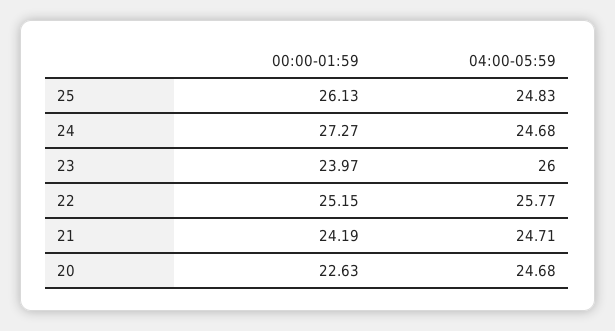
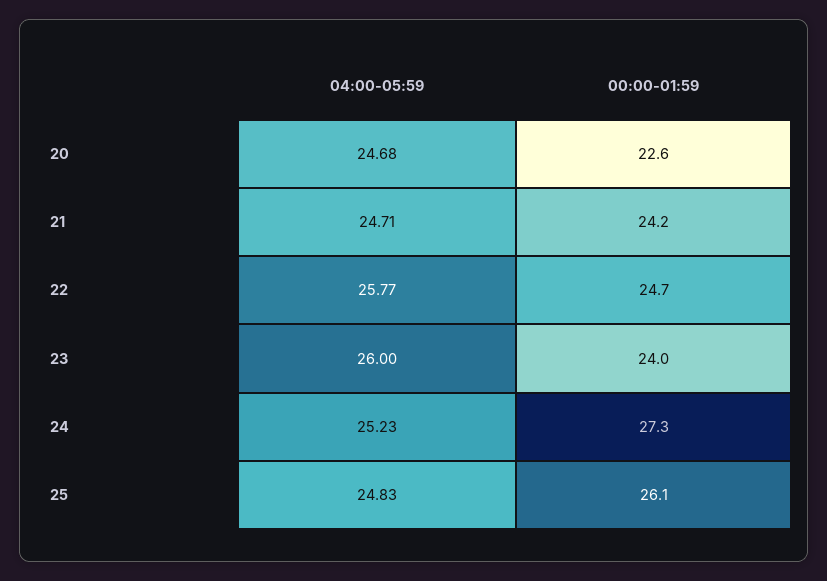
  {
    "00:00-01:59": {
      "25": 26.13,
      "24": 27.27,
      "23": 23.97,
-     "22": 25.15,
+     "22": 24.7,
      "21": 24.19,
      "20": 22.63
    },
    "04:00-05:59": {
      "25": 24.83,
-     "24": 24.68,
+     "24": 25.23,
      "23": 26,
      "22": 25.77,
      "21": 24.71,
      "20": 24.68
    }
  }

